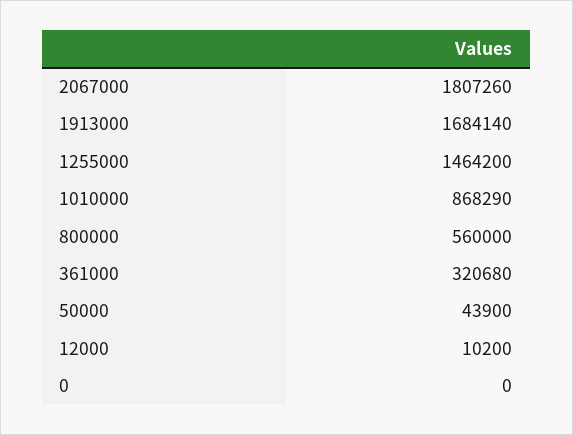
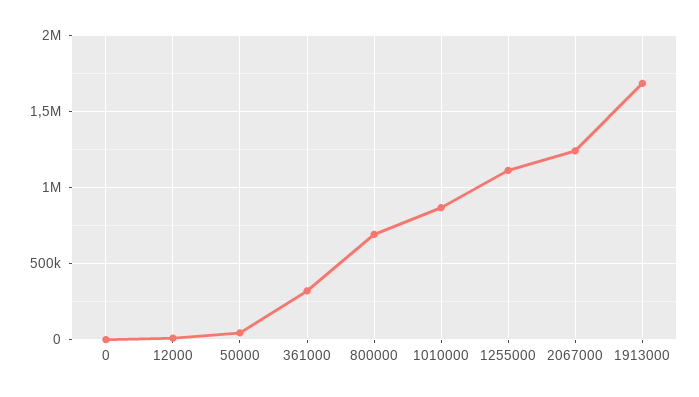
  {
-   "2067000": 1807260,
+   "2067000": 1250000,
    "1913000": 1684140,
-   "1255000": 1464200,
+   "1255000": 1100000,
    "1010000": 868290,
-   "800000": 560000,
+   "800000": 700000,
    "361000": 320680,
    "50000": 43900,
    "12000": 10200,
    "0": 0
  }

